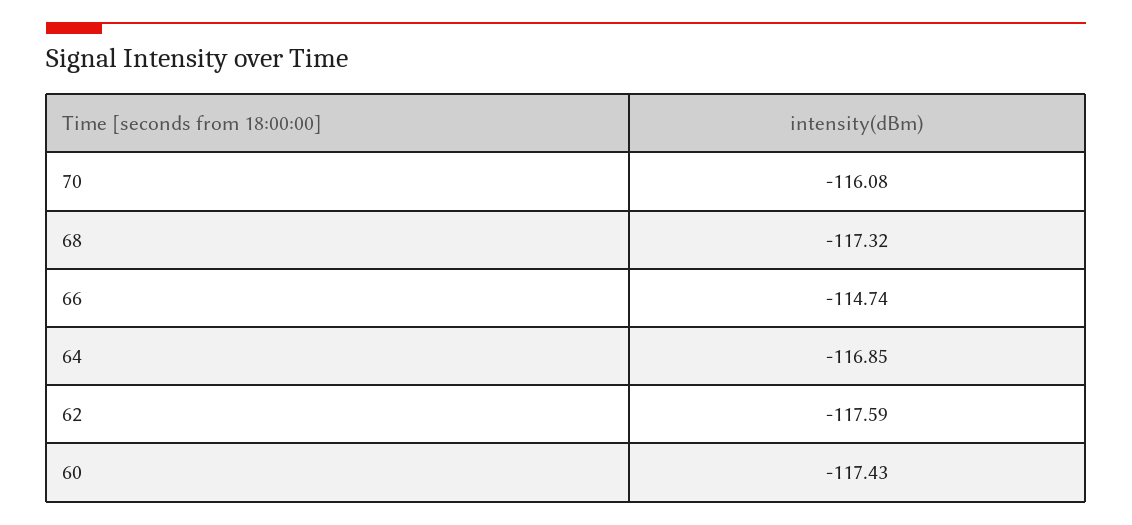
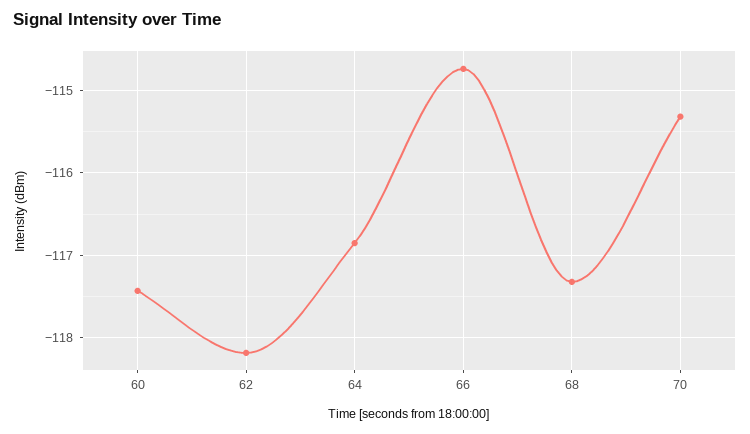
  {
-   "70": -116.08,
+   "70": -115.3,
    "68": -117.32,
    "66": -114.74,
    "64": -116.85,
-   "62": -117.59,
+   "62": -118.2,
    "60": -117.43
  }

